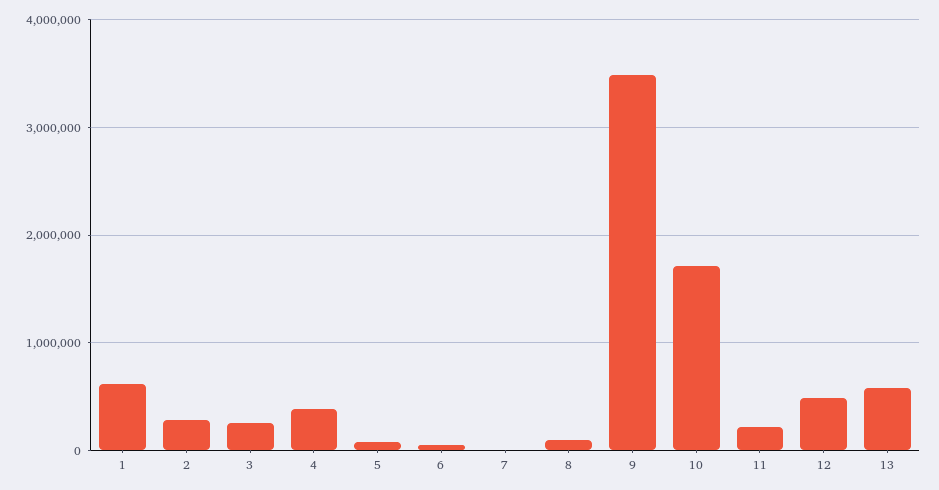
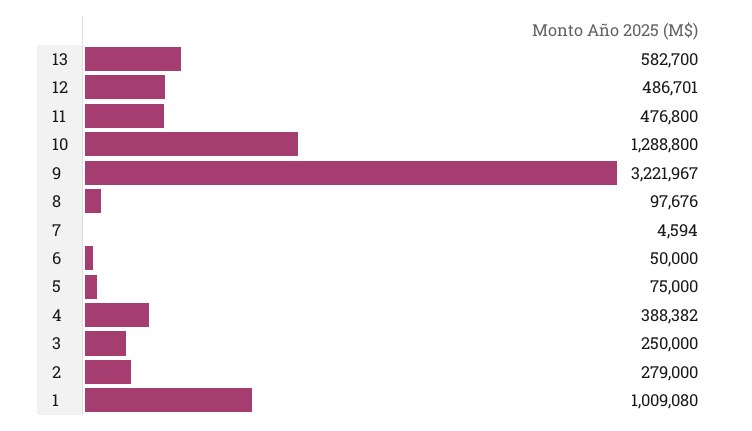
  {
-   "1": 600000,
+   "1": 1009080,
    "2": 279000,
    "3": 250000,
    "4": 388382,
    "5": 75000,
    "6": 50000,
    "7": 4594,
    "8": 97676,
-   "9": 3500000,
+   "9": 3221967,
-   "10": 1700000,
+   "10": 1288800,
-   "11": 200000,
+   "11": 476800,
    "12": 486701,
    "13": 582700
  }

